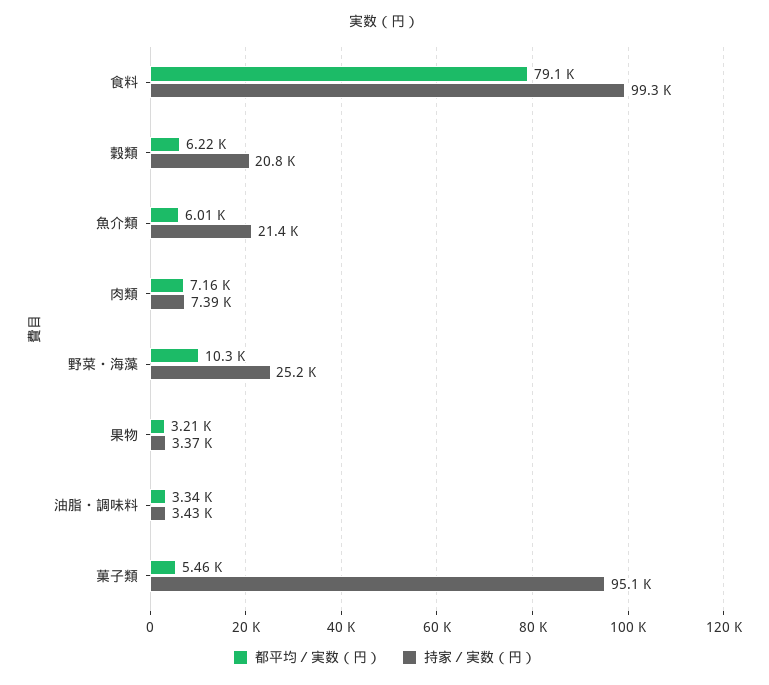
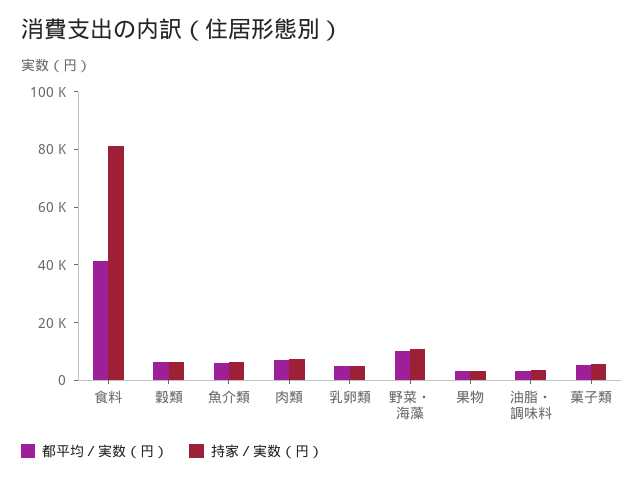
  {
    "都平均／実数（円）": {
-     "食料": 79100,
+     "食料": 40000,
      "穀類": 6220,
      "魚介類": 6010,
      "肉類": 7160,
      "野菜・海藻": 10300,
      "果物": 3210,
      "油脂・調味料": 3340,
-     "菓子類": 5460
+     "菓子類": 5460,
+     "乳卵類": 5000
    },
    "持家／実数（円）": {
-     "食料": 99300,
+     "食料": 80000,
-     "穀類": 20800,
+     "穀類": 5000,
-     "魚介類": 21400,
+     "魚介類": 5000,
      "肉類": 7390,
-     "野菜・海藻": 25200,
+     "野菜・海藻": 10000,
      "果物": 3370,
      "油脂・調味料": 3430,
-     "菓子類": 95100
+     "菓子類": 5000,
+     "乳卵類": 5000
    }
  }

